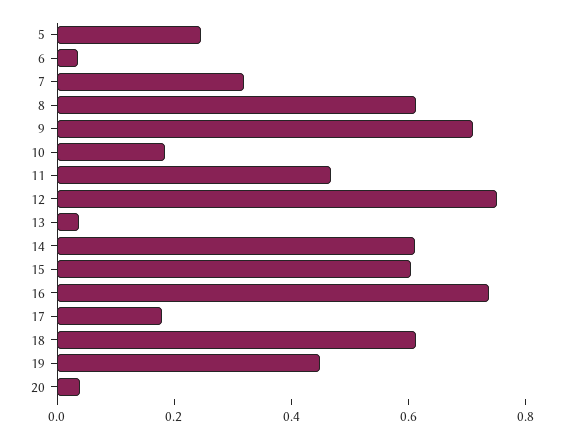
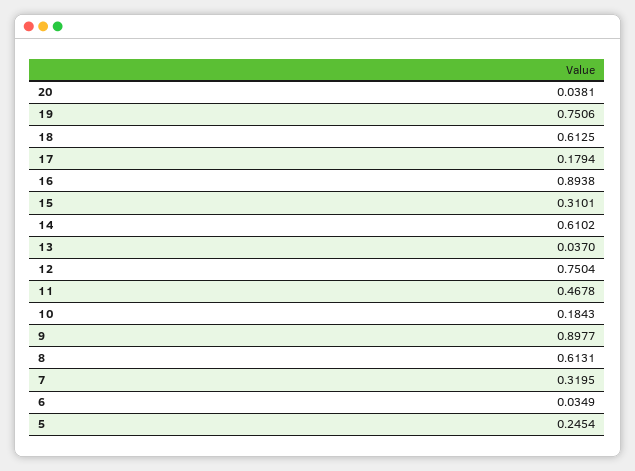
  {
    "5": 0.2454,
    "6": 0.0349,
    "7": 0.3195,
    "8": 0.6131,
-   "9": 0.7,
+   "9": 0.8977,
    "10": 0.1843,
    "11": 0.4678,
    "12": 0.7504,
    "13": 0.037,
    "14": 0.6102,
-   "15": 0.6,
+   "15": 0.3101,
-   "16": 0.75,
+   "16": 0.8938,
    "17": 0.1794,
    "18": 0.6125,
-   "19": 0.45,
+   "19": 0.7506,
    "20": 0.0381
  }

